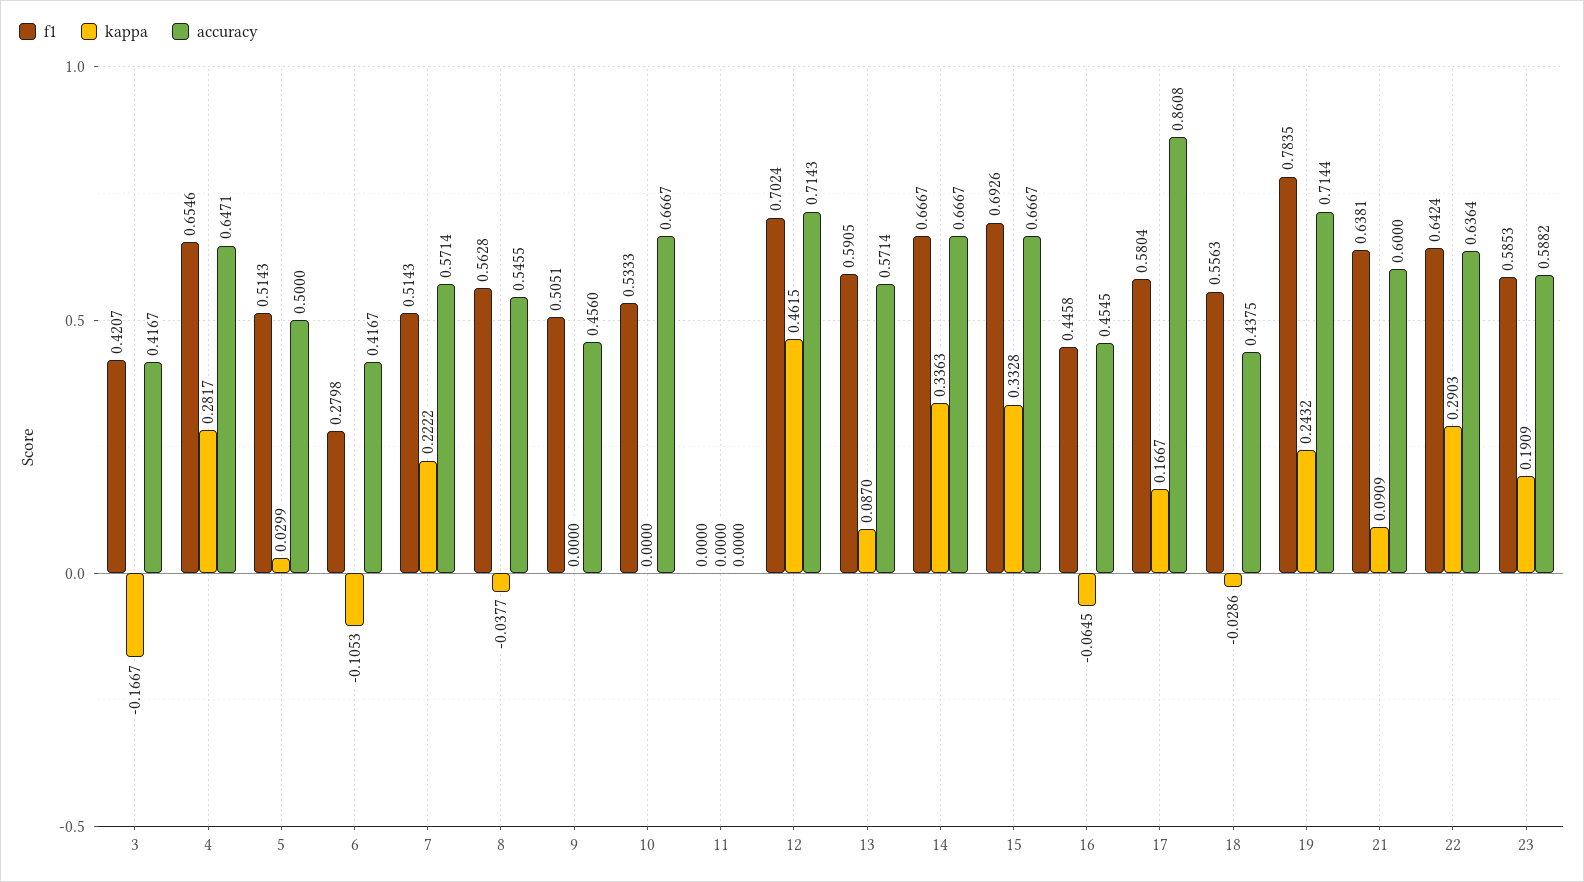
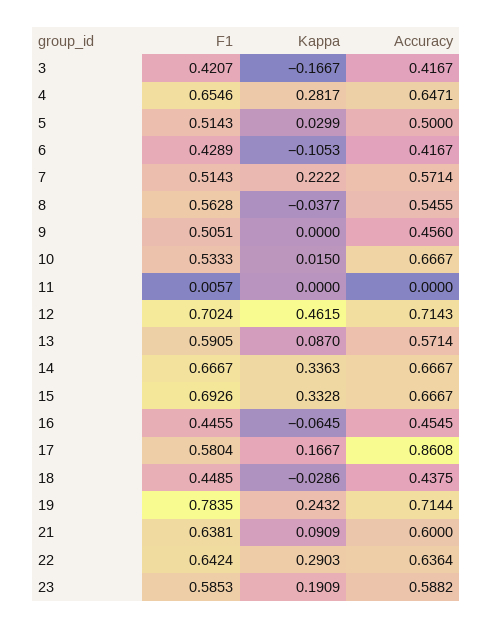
  {
    "f1": {
      "3": 0.4207,
      "4": 0.6546,
      "5": 0.5143,
-     "6": 0.2798,
+     "6": 0.4289,
      "7": 0.5143,
      "8": 0.5628,
      "9": 0.5051,
      "10": 0.5333,
-     "11": 0,
+     "11": 0.0057,
      "12": 0.7024,
      "13": 0.5905,
      "14": 0.6667,
      "15": 0.6926,
-     "16": 0.4458,
+     "16": 0.4455,
      "17": 0.5804,
-     "18": 0.5563,
+     "18": 0.4485,
      "19": 0.7835,
      "21": 0.6381,
      "22": 0.6424,
      "23": 0.5853
    },
    "kappa": {
      "3": -0.1667,
      "4": 0.2817,
      "5": 0.0299,
      "6": -0.1053,
      "7": 0.2222,
      "8": -0.0377,
      "9": 0,
-     "10": 0,
+     "10": 0.015,
      "11": 0,
      "12": 0.4615,
      "13": 0.087,
      "14": 0.3363,
      "15": 0.3328,
      "16": -0.0645,
      "17": 0.1667,
      "18": -0.0286,
      "19": 0.2432,
      "21": 0.0909,
      "22": 0.2903,
      "23": 0.1909
    },
    "accuracy": {
      "3": 0.4167,
      "4": 0.6471,
      "5": 0.5,
      "6": 0.4167,
      "7": 0.5714,
      "8": 0.5455,
      "9": 0.456,
      "10": 0.6667,
      "11": 0,
      "12": 0.7143,
      "13": 0.5714,
      "14": 0.6667,
      "15": 0.6667,
      "16": 0.4545,
      "17": 0.8608,
      "18": 0.4375,
      "19": 0.7144,
      "21": 0.6,
      "22": 0.6364,
      "23": 0.5882
    }
  }

